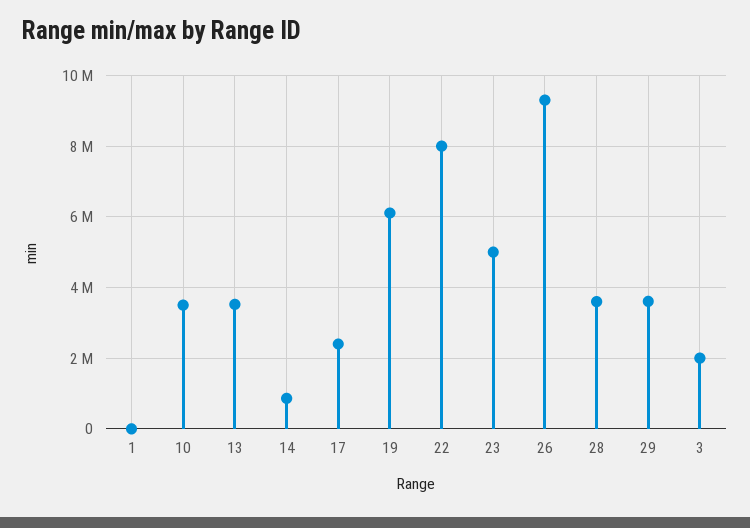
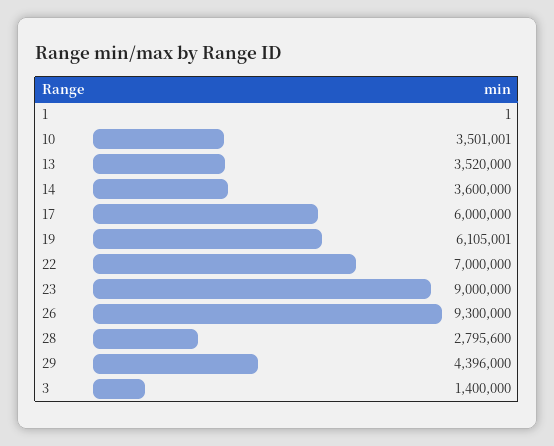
  {
    "1": 1,
    "10": 3501001,
    "13": 3520000,
-   "14": 800000,
+   "14": 3600000,
-   "17": 2400000,
+   "17": 6000000,
    "19": 6105001,
-   "22": 8000000,
+   "22": 7000000,
-   "23": 5000000,
+   "23": 9000000,
    "26": 9300000,
-   "28": 3600000,
+   "28": 2795600,
-   "29": 3600000,
+   "29": 4396000,
-   "3": 2000000
+   "3": 1400000
  }

